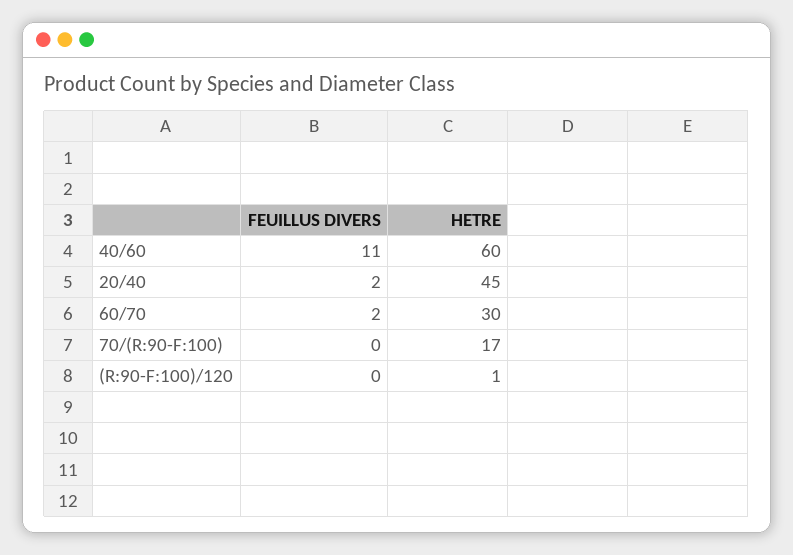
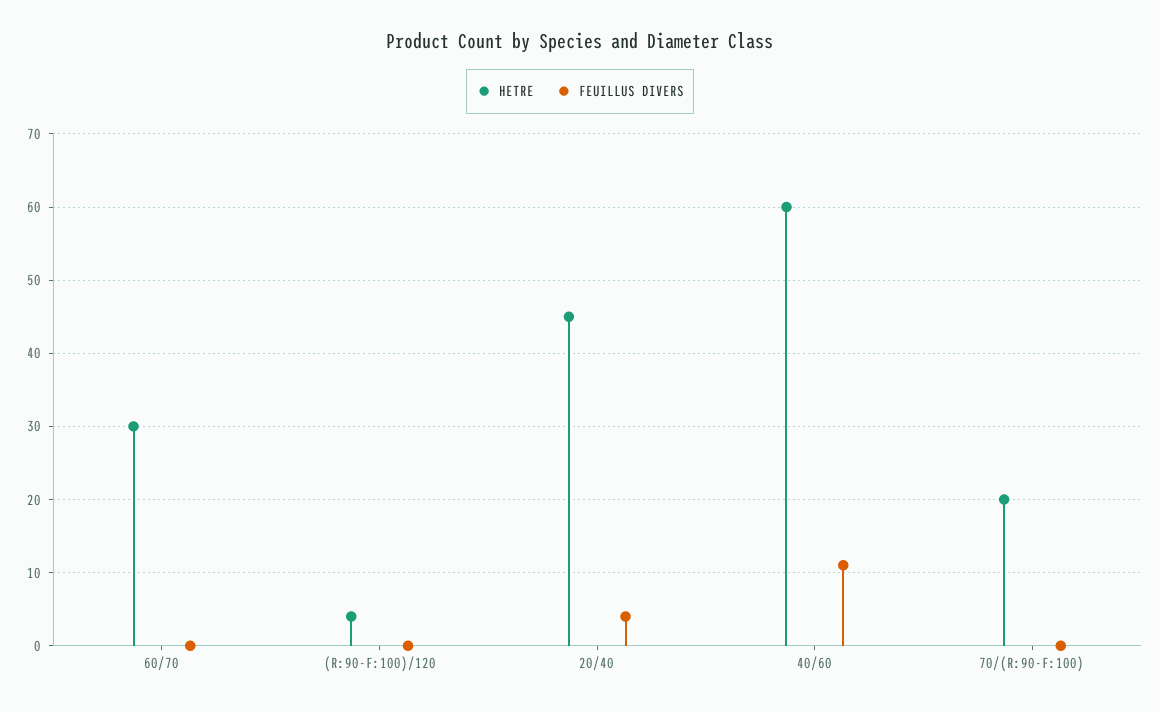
  {
    "FEUILLUS DIVERS": {
      "40/60": 11,
-     "20/40": 2,
+     "20/40": 4,
-     "60/70": 2,
+     "60/70": 0,
      "70/(R:90-F:100)": 0,
      "(R:90-F:100)/120": 0
    },
    "HETRE": {
      "40/60": 60,
      "20/40": 45,
      "60/70": 30,
-     "70/(R:90-F:100)": 17,
+     "70/(R:90-F:100)": 20,
-     "(R:90-F:100)/120": 1
+     "(R:90-F:100)/120": 4
    }
  }

